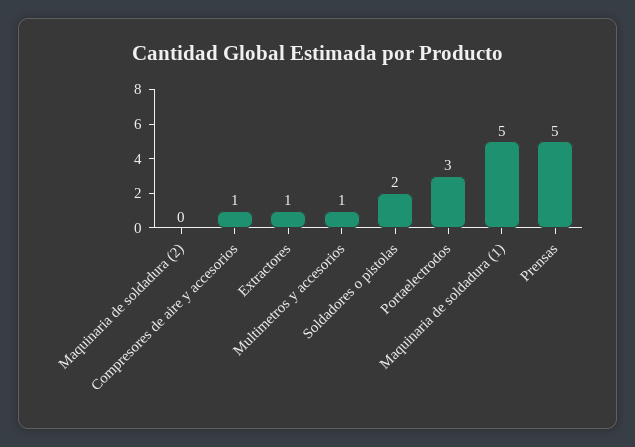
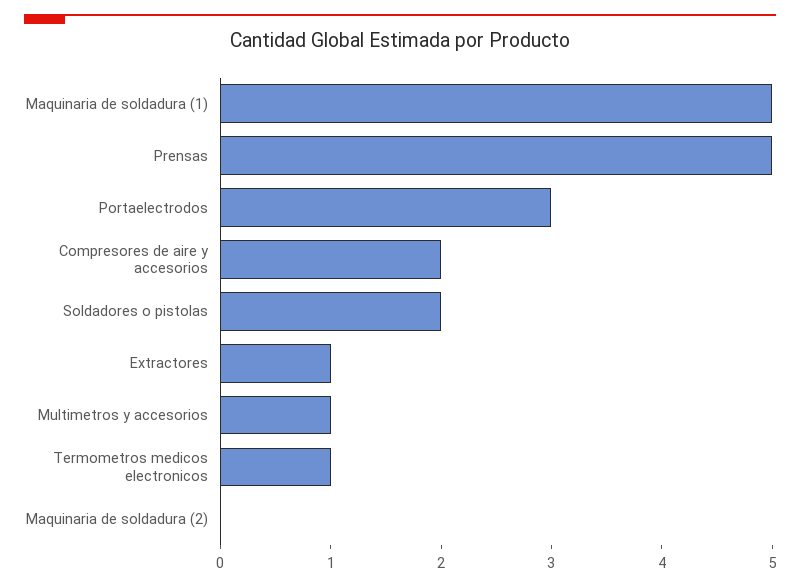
  {
    "Maquinaria de soldadura (2)": 0,
-   "Compresores de aire y accesorios": 1,
+   "Compresores de aire y accesorios": 2,
    "Extractores": 1,
    "Multimetros y accesorios": 1,
    "Soldadores o pistolas": 2,
    "Portaelectrodos": 3,
    "Maquinaria de soldadura (1)": 5,
-   "Prensas": 5
+   "Prensas": 5,
+   "Termometros medicos electronicos": 1
  }

